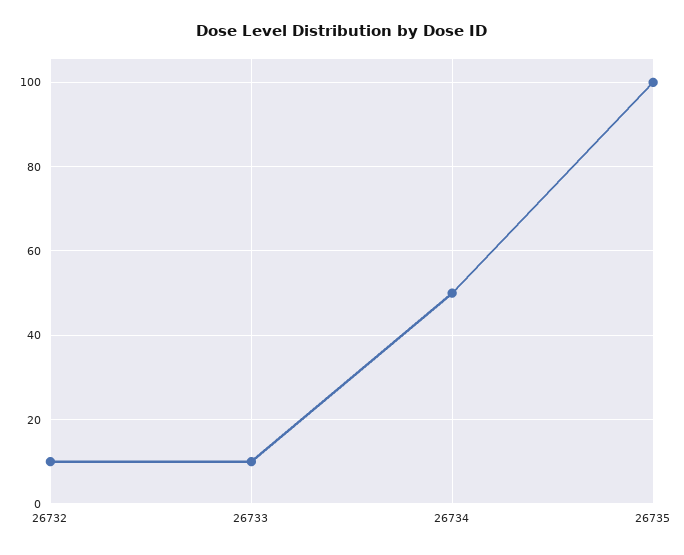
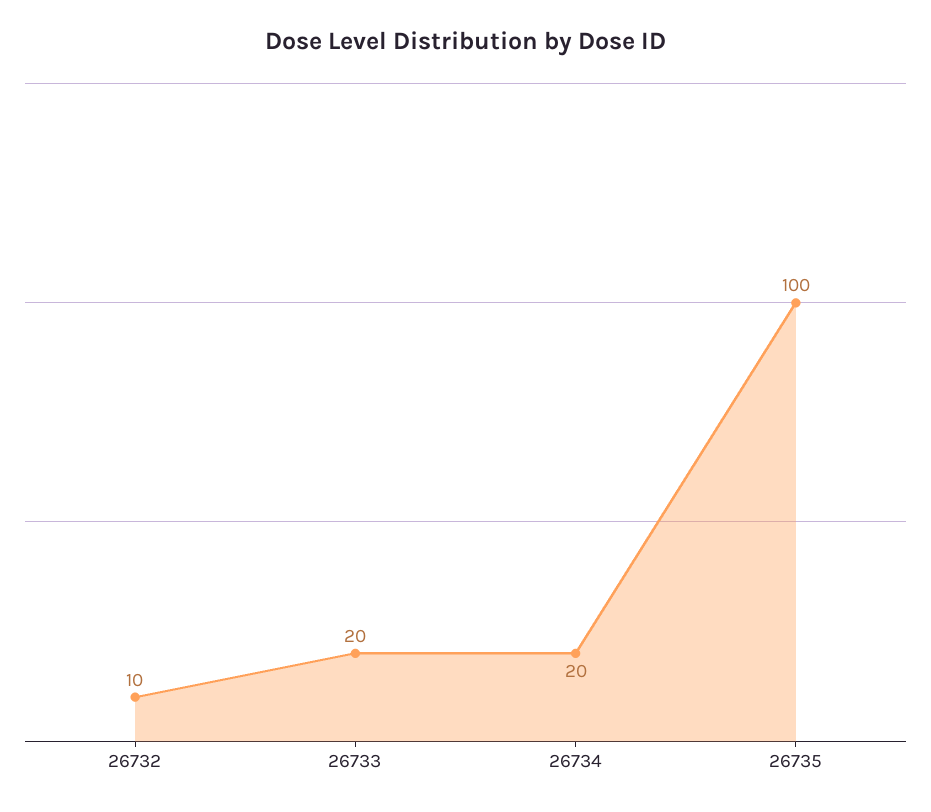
  {
    "26732": 10,
-   "26733": 10,
+   "26733": 20,
-   "26734": 50,
+   "26734": 20,
    "26735": 100
  }

